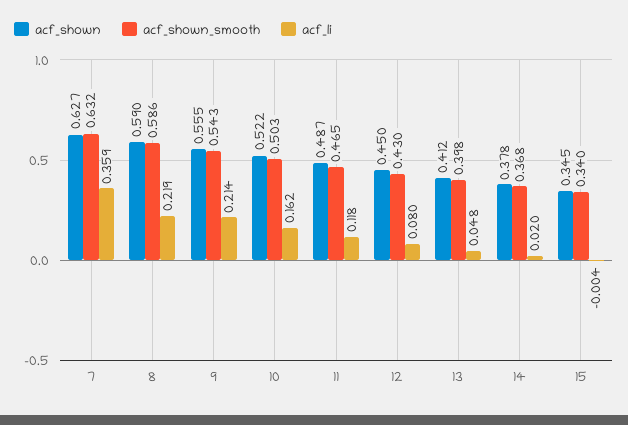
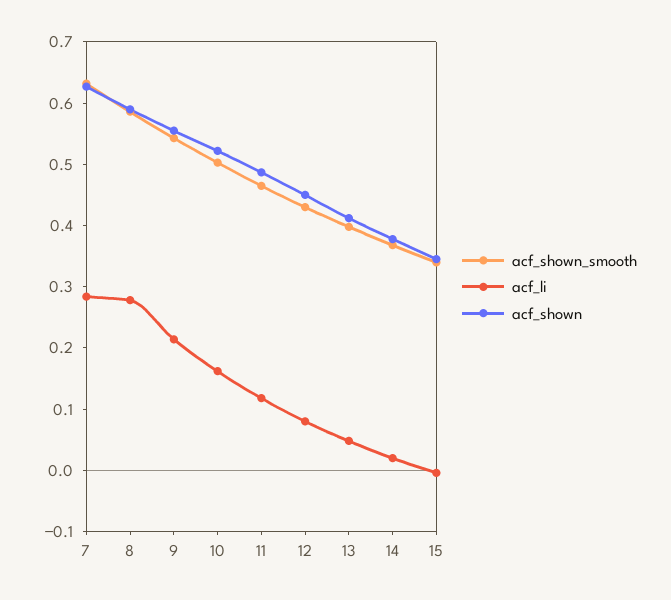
  {
    "acf_shown": {
      "7": 0.627,
      "8": 0.59,
      "9": 0.555,
      "10": 0.522,
      "11": 0.487,
      "12": 0.45,
      "13": 0.412,
      "14": 0.378,
      "15": 0.345
    },
    "acf_shown_smooth": {
      "7": 0.632,
      "8": 0.586,
      "9": 0.543,
      "10": 0.503,
      "11": 0.465,
      "12": 0.43,
      "13": 0.398,
      "14": 0.368,
      "15": 0.34
    },
    "acf_li": {
-     "7": 0.359,
+     "7": 0.28,
-     "8": 0.219,
+     "8": 0.28,
      "9": 0.214,
      "10": 0.162,
      "11": 0.118,
      "12": 0.08,
      "13": 0.048,
      "14": 0.02,
      "15": -0.004
    }
  }

